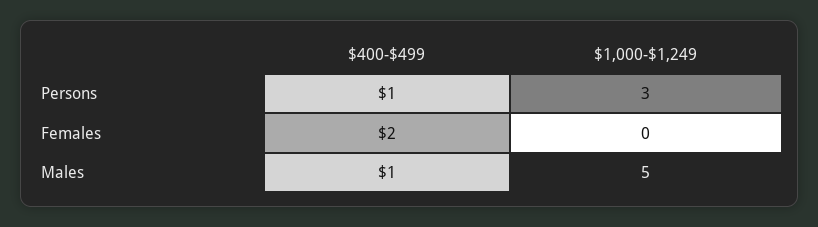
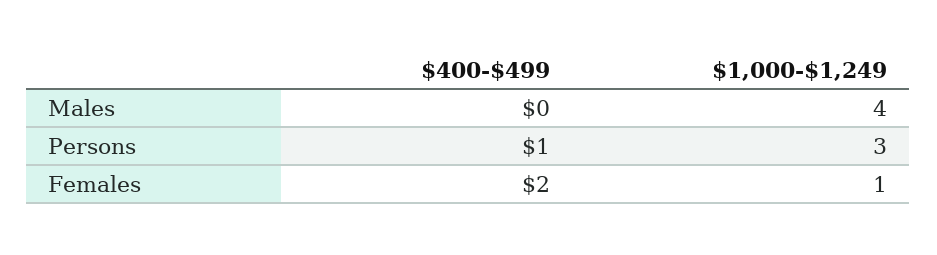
  {
    "$400-$499": {
      "Persons": 1,
      "Females": 2,
-     "Males": 1
+     "Males": 0
    },
    "$1,000-$1,249": {
      "Persons": 3,
-     "Females": 0,
+     "Females": 1,
-     "Males": 5
+     "Males": 4
    }
  }

